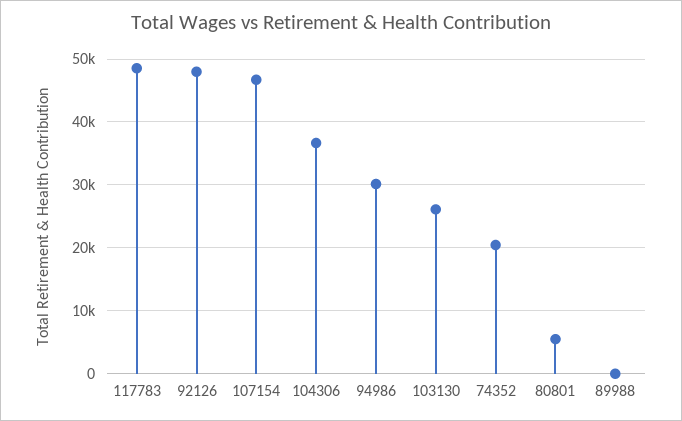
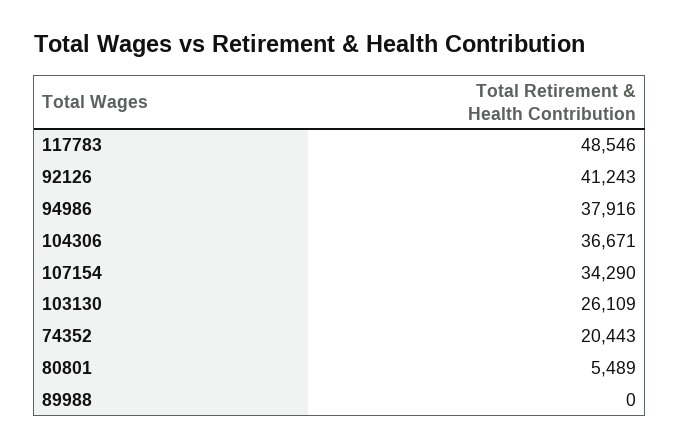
  {
    "117783": 48546,
-   "92126": 48000,
+   "92126": 41243,
-   "107154": 47000,
+   "107154": 34290,
    "104306": 36671,
-   "94986": 30000,
+   "94986": 37916,
    "103130": 26109,
    "74352": 20443,
    "80801": 5489,
    "89988": 0
  }

